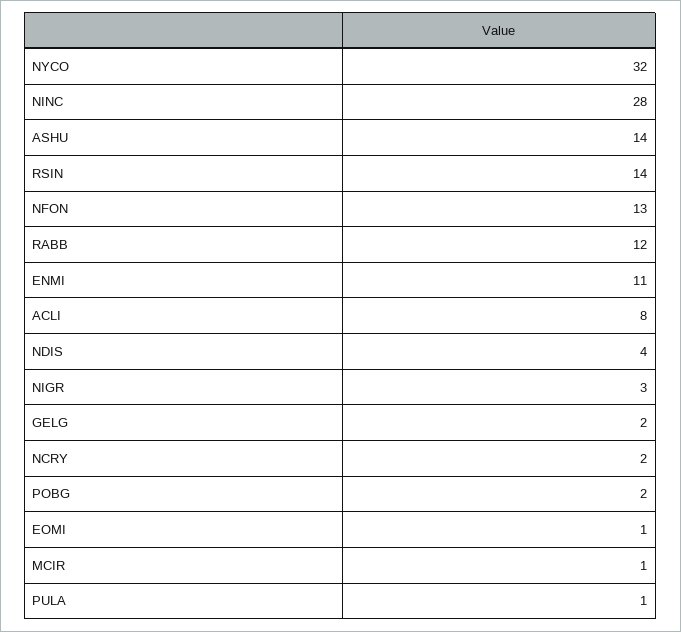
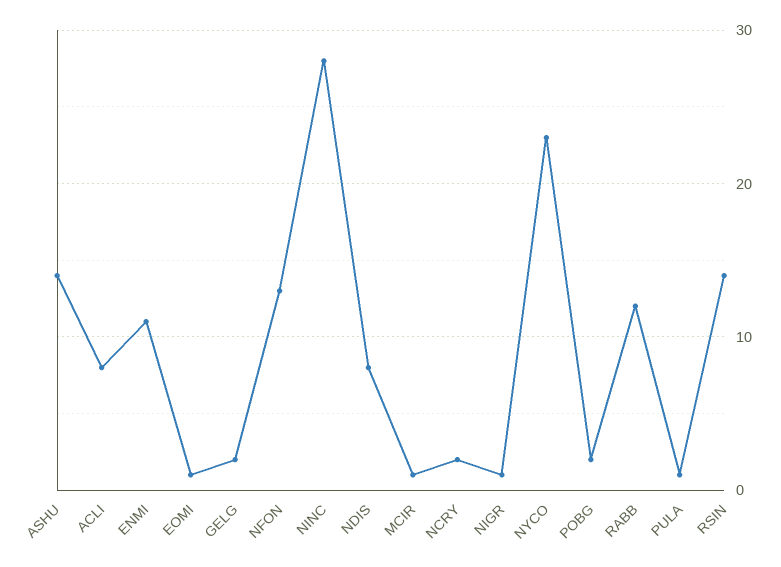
  {
-   "NYCO": 32,
+   "NYCO": 23,
    "NINC": 28,
    "ASHU": 14,
    "RSIN": 14,
    "NFON": 13,
    "RABB": 12,
    "ENMI": 11,
    "ACLI": 8,
-   "NDIS": 4,
+   "NDIS": 8,
-   "NIGR": 3,
+   "NIGR": 1,
    "GELG": 2,
    "NCRY": 2,
    "POBG": 2,
    "EOMI": 1,
    "MCIR": 1,
    "PULA": 1
  }

